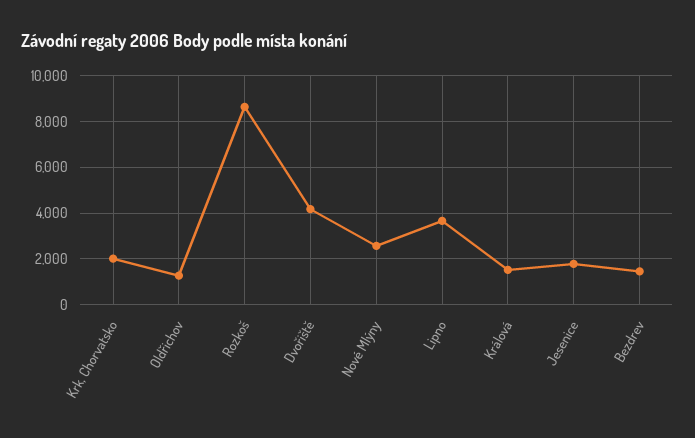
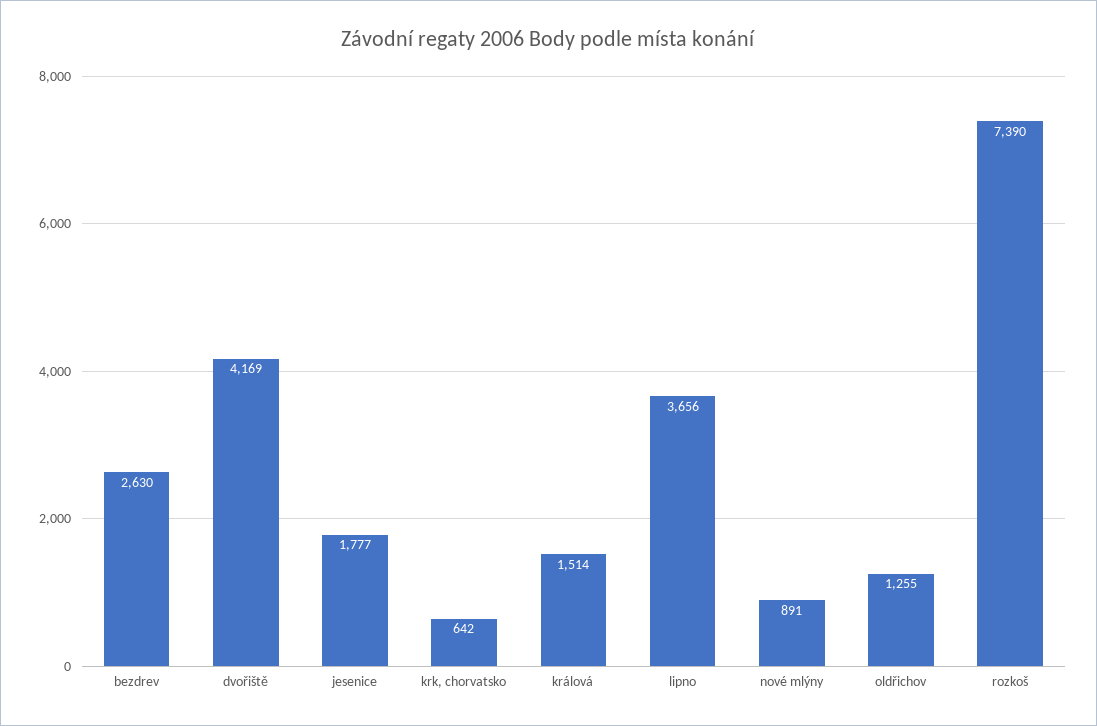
  {
-   "Krk, Chorvatsko": 2000,
+   "Krk, Chorvatsko": 642,
    "Oldřichov": 1255,
-   "Rozkoš": 8500,
+   "Rozkoš": 7390,
    "Dvořiště": 4169,
-   "Nové Mlýny": 2500,
+   "Nové Mlýny": 891,
    "Lipno": 3656,
    "Králová": 1514,
    "Jesenice": 1777,
-   "Bezdrev": 1500
+   "Bezdrev": 2630
  }

